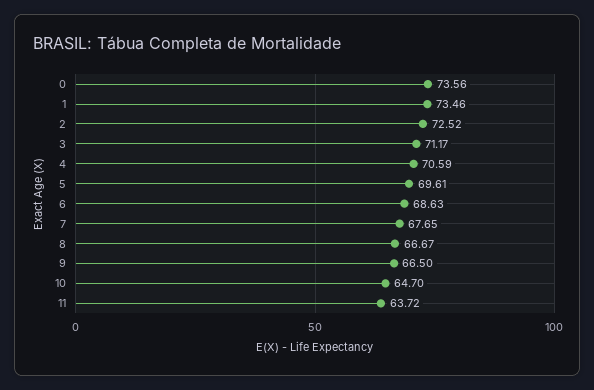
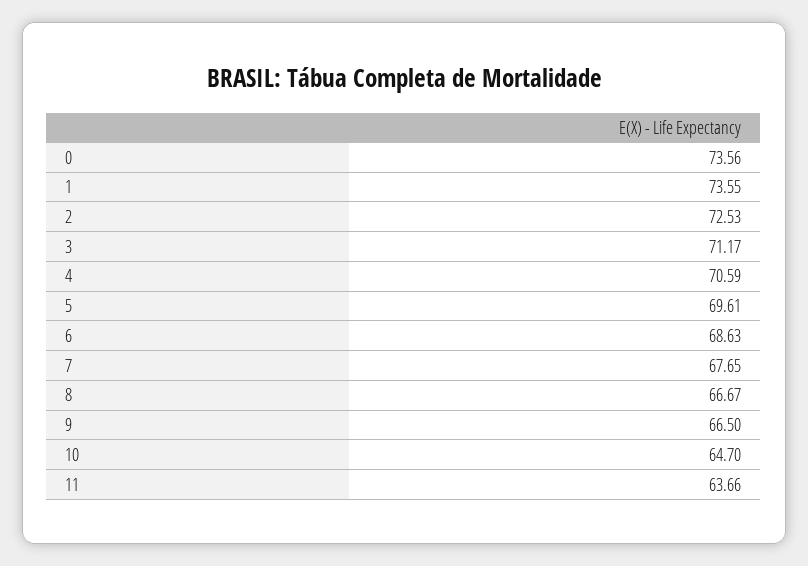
  {
    "0": 73.56,
-   "1": 73.46,
+   "1": 73.55,
-   "2": 72.52,
+   "2": 72.53,
    "3": 71.17,
    "4": 70.59,
    "5": 69.61,
    "6": 68.63,
    "7": 67.65,
    "8": 66.67,
    "9": 66.5,
    "10": 64.7,
-   "11": 63.72
+   "11": 63.66
  }

